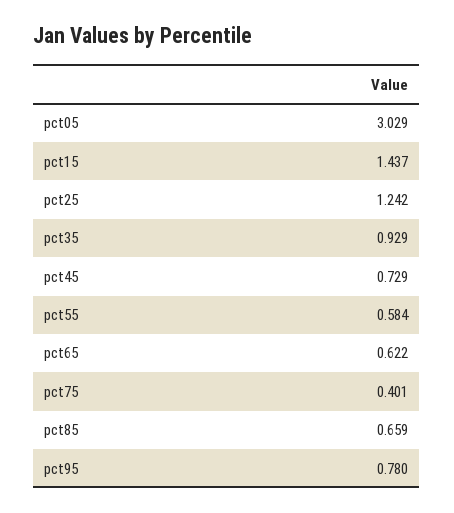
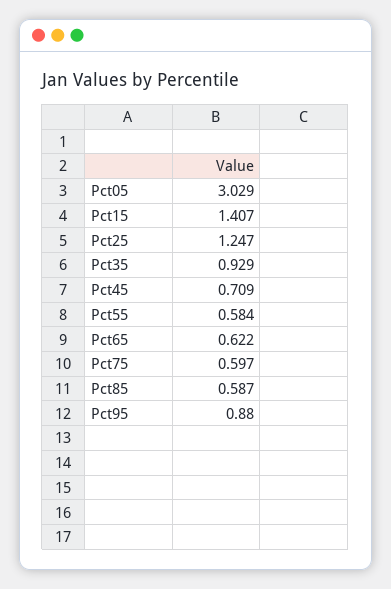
  {
    "pct05": 3.029,
-   "pct15": 1.437,
+   "pct15": 1.407,
-   "pct25": 1.242,
+   "pct25": 1.247,
    "pct35": 0.929,
-   "pct45": 0.729,
+   "pct45": 0.709,
    "pct55": 0.584,
    "pct65": 0.622,
-   "pct75": 0.401,
+   "pct75": 0.597,
-   "pct85": 0.659,
+   "pct85": 0.587,
-   "pct95": 0.78
+   "pct95": 0.88
  }

